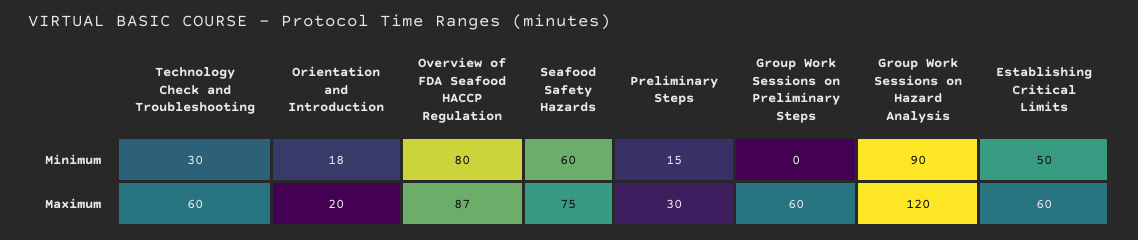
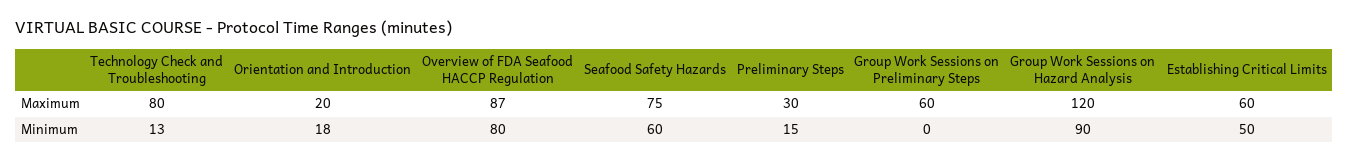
  {
    "Technology Check and Troubleshooting": {
-     "Minimum": 30,
+     "Minimum": 13,
-     "Maximum": 60
+     "Maximum": 80
    },
    "Orientation and Introduction": {
      "Minimum": 18,
      "Maximum": 20
    },
    "Overview of FDA Seafood HACCP Regulation": {
      "Minimum": 80,
      "Maximum": 87
    },
    "Seafood Safety Hazards": {
      "Minimum": 60,
      "Maximum": 75
    },
    "Preliminary Steps": {
      "Minimum": 15,
      "Maximum": 30
    },
    "Group Work Sessions on Preliminary Steps": {
      "Minimum": 0,
      "Maximum": 60
    },
    "Group Work Sessions on Hazard Analysis": {
      "Minimum": 90,
      "Maximum": 120
    },
    "Establishing Critical Limits": {
      "Minimum": 50,
      "Maximum": 60
    }
  }

